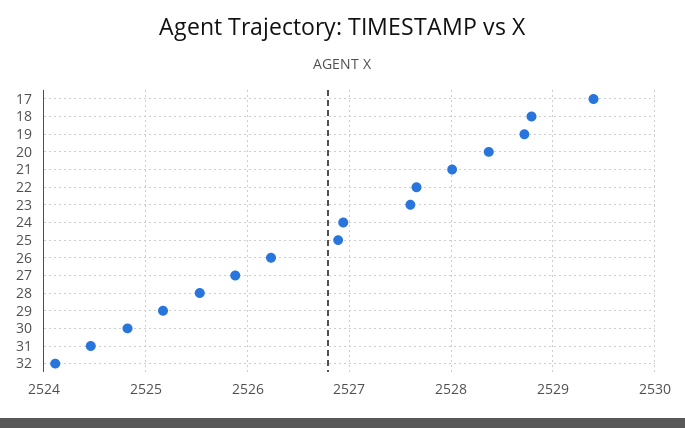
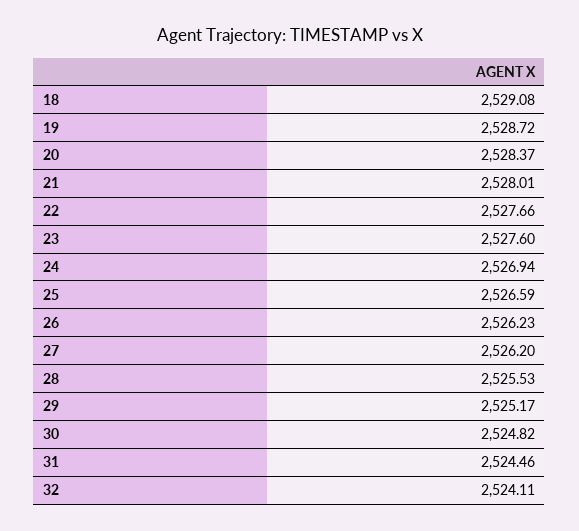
  {
-   "17": 2529.4,
-   "18": 2528.8,
+   "18": 2529.08,
    "19": 2528.72,
    "20": 2528.37,
    "21": 2528.01,
    "22": 2527.66,
    "23": 2527.6,
    "24": 2526.94,
-   "25": 2526.9,
+   "25": 2526.59,
    "26": 2526.23,
-   "27": 2525.9,
+   "27": 2526.2,
    "28": 2525.53,
    "29": 2525.17,
    "30": 2524.82,
    "31": 2524.46,
    "32": 2524.11
  }

